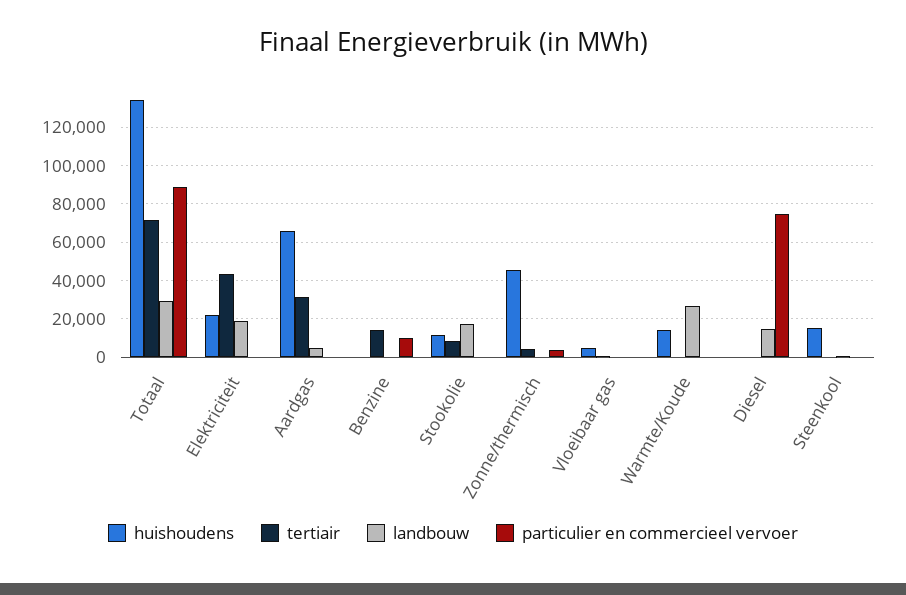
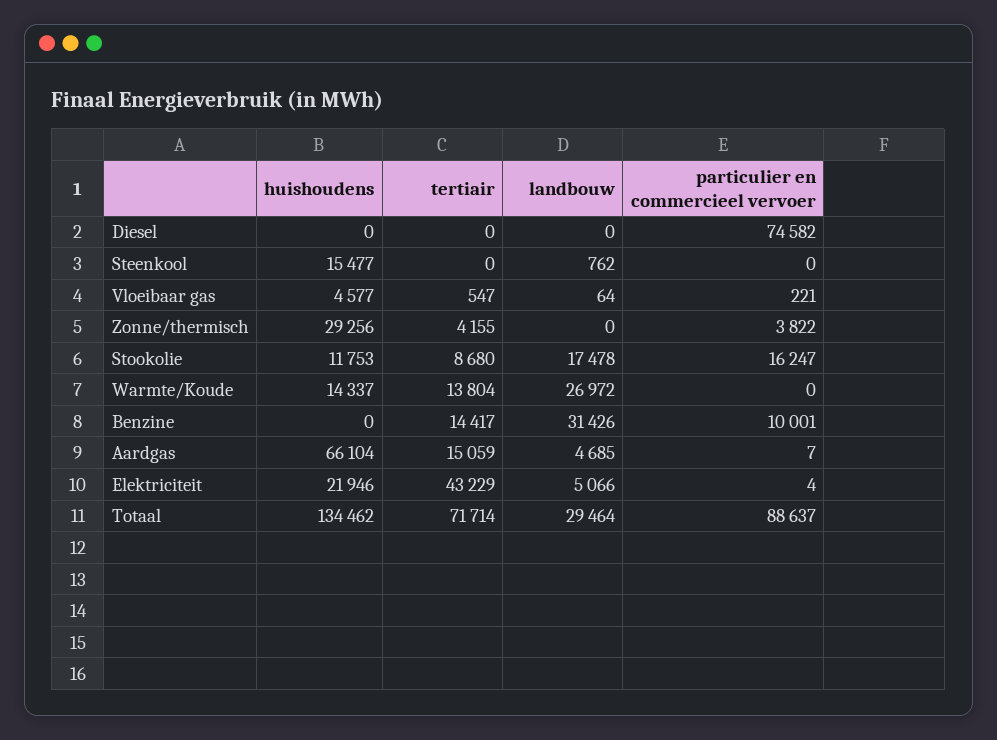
  {
    "huishoudens": {
      "Totaal": 134462,
      "Elektriciteit": 21946,
      "Aardgas": 66104,
      "Benzine": 0,
      "Stookolie": 11753,
-     "Zonne/thermisch": 45000,
+     "Zonne/thermisch": 29256,
      "Vloeibaar gas": 4577,
      "Warmte/Koude": 14337,
      "Diesel": 0,
      "Steenkool": 15477
    },
    "tertiair": {
      "Totaal": 71714,
      "Elektriciteit": 43229,
-     "Aardgas": 30000,
+     "Aardgas": 15059,
      "Benzine": 14417,
      "Stookolie": 8680,
      "Zonne/thermisch": 4155,
      "Vloeibaar gas": 547,
-     "Warmte/Koude": 0,
+     "Warmte/Koude": 13804,
      "Diesel": 0,
      "Steenkool": 0
    },
    "landbouw": {
      "Totaal": 29464,
-     "Elektriciteit": 20000,
+     "Elektriciteit": 5066,
      "Aardgas": 4685,
-     "Benzine": 0,
+     "Benzine": 31426,
      "Stookolie": 17478,
      "Zonne/thermisch": 0,
      "Vloeibaar gas": 64,
      "Warmte/Koude": 26972,
-     "Diesel": 15000,
+     "Diesel": 0,
      "Steenkool": 762
    },
    "particulier en commercieel vervoer": {
      "Totaal": 88637,
      "Elektriciteit": 4,
      "Aardgas": 7,
      "Benzine": 10001,
-     "Stookolie": 0,
+     "Stookolie": 16247,
      "Zonne/thermisch": 3822,
      "Vloeibaar gas": 221,
      "Warmte/Koude": 0,
      "Diesel": 74582,
      "Steenkool": 0
    }
  }

